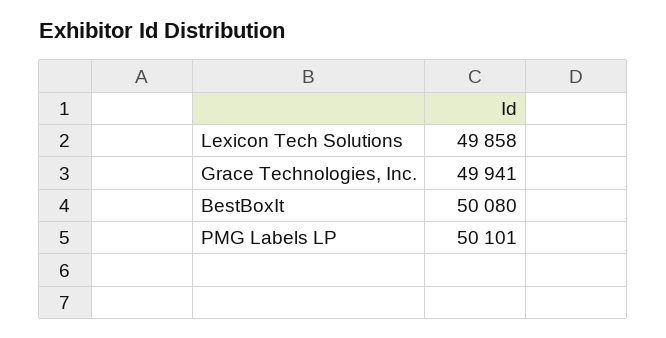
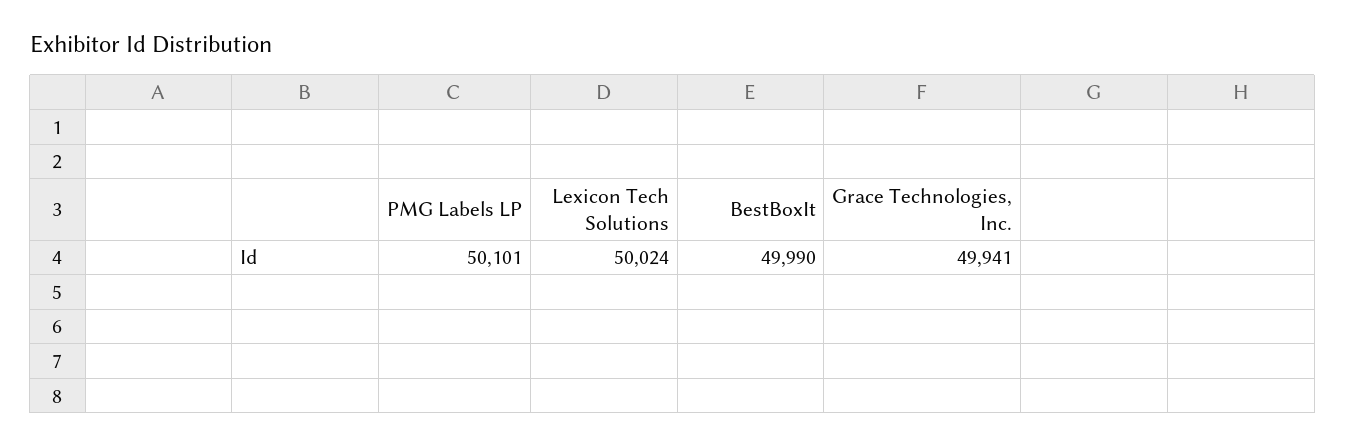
  {
-   "Lexicon Tech Solutions": 49858,
+   "Lexicon Tech Solutions": 50024,
    "Grace Technologies, Inc.": 49941,
-   "BestBoxIt": 50080,
+   "BestBoxIt": 49990,
    "PMG Labels LP": 50101
  }

